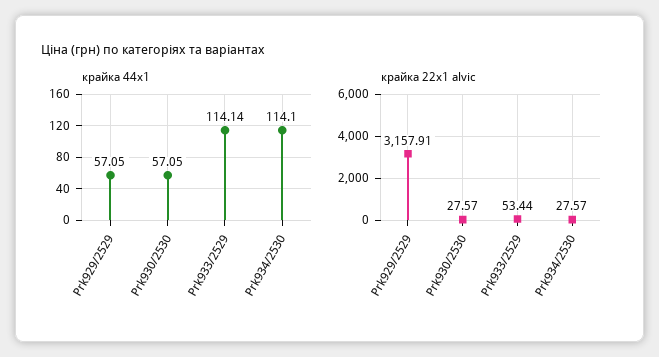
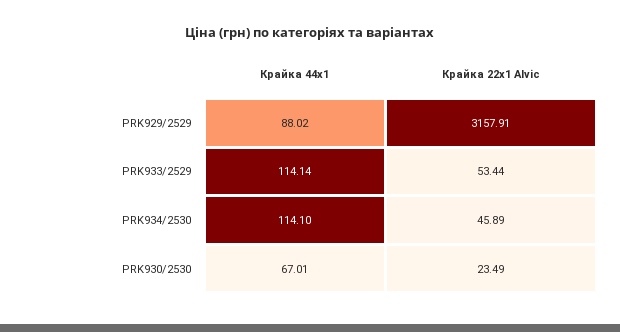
  {
    "крайка 44x1": {
-     "Prk929/2529": 57.05,
+     "Prk929/2529": 88.02,
-     "Prk930/2530": 57.05,
+     "Prk930/2530": 67.01,
      "Prk933/2529": 114.14,
      "Prk934/2530": 114.1
    },
    "крайка 22x1 alvic": {
      "Prk929/2529": 3157.91,
-     "Prk930/2530": 27.57,
+     "Prk930/2530": 23.49,
      "Prk933/2529": 53.44,
-     "Prk934/2530": 27.57
+     "Prk934/2530": 45.89
    }
  }

